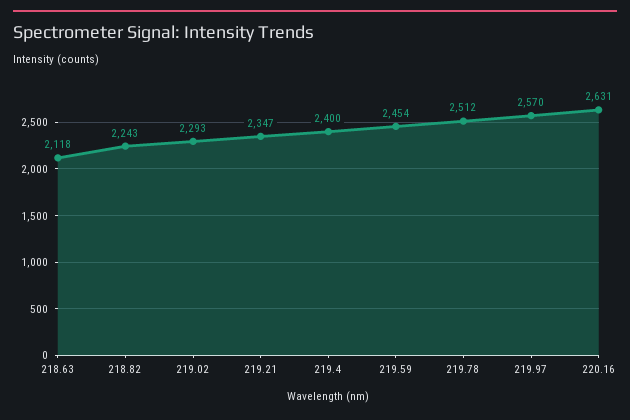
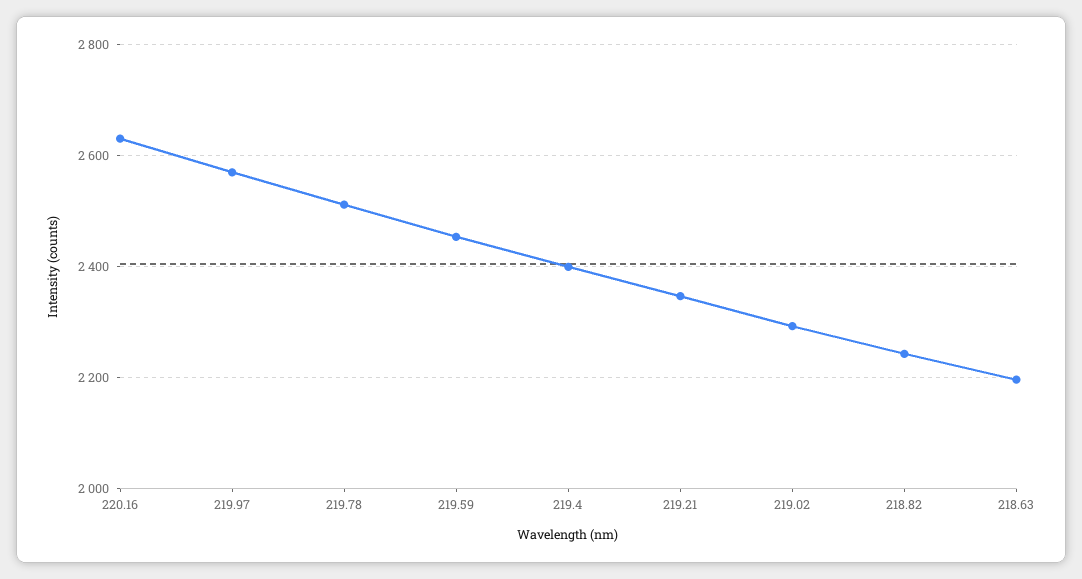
  {
-   "218.63": 2118,
+   "218.63": 2200,
    "218.82": 2243,
    "219.02": 2293,
    "219.21": 2347,
    "219.4": 2400,
    "219.59": 2454,
    "219.78": 2512,
    "219.97": 2570,
    "220.16": 2631
  }

